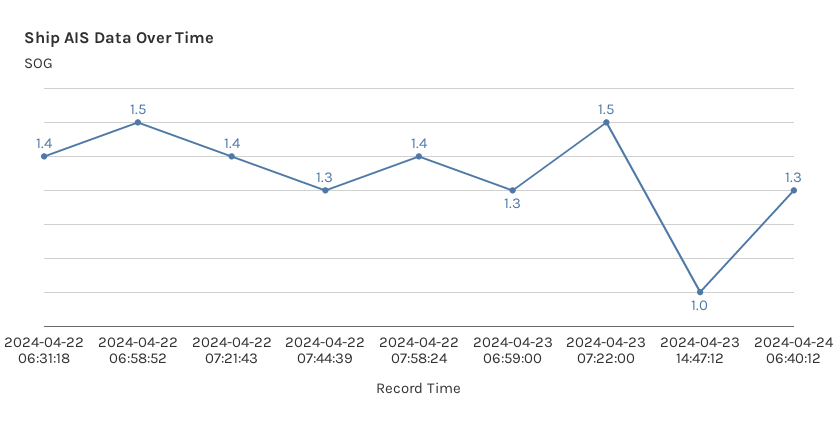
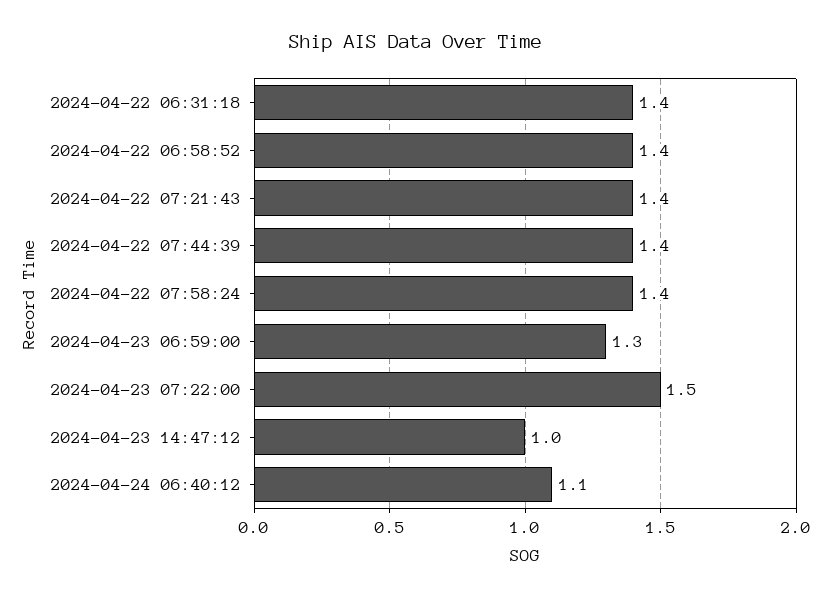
  {
    "2024-04-22 06:31:18": 1.4,
-   "2024-04-22 06:58:52": 1.5,
+   "2024-04-22 06:58:52": 1.4,
    "2024-04-22 07:21:43": 1.4,
-   "2024-04-22 07:44:39": 1.3,
+   "2024-04-22 07:44:39": 1.4,
    "2024-04-22 07:58:24": 1.4,
    "2024-04-23 06:59:00": 1.3,
    "2024-04-23 07:22:00": 1.5,
    "2024-04-23 14:47:12": 1,
-   "2024-04-24 06:40:12": 1.3
+   "2024-04-24 06:40:12": 1.1
  }

